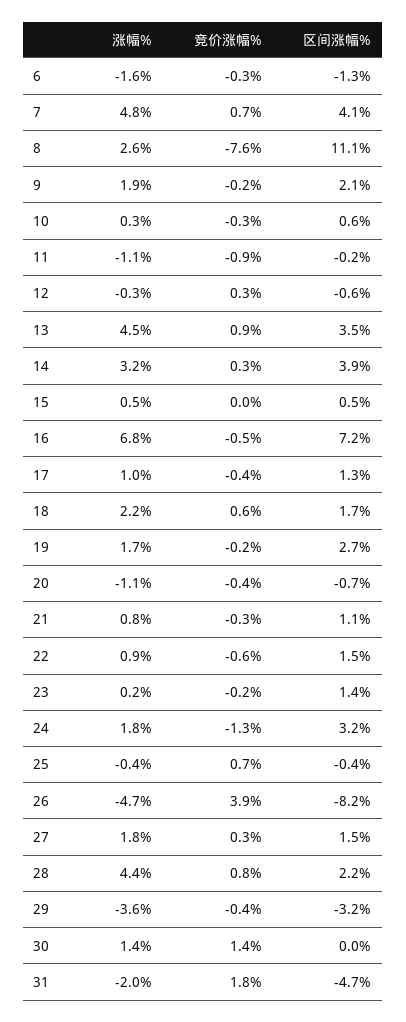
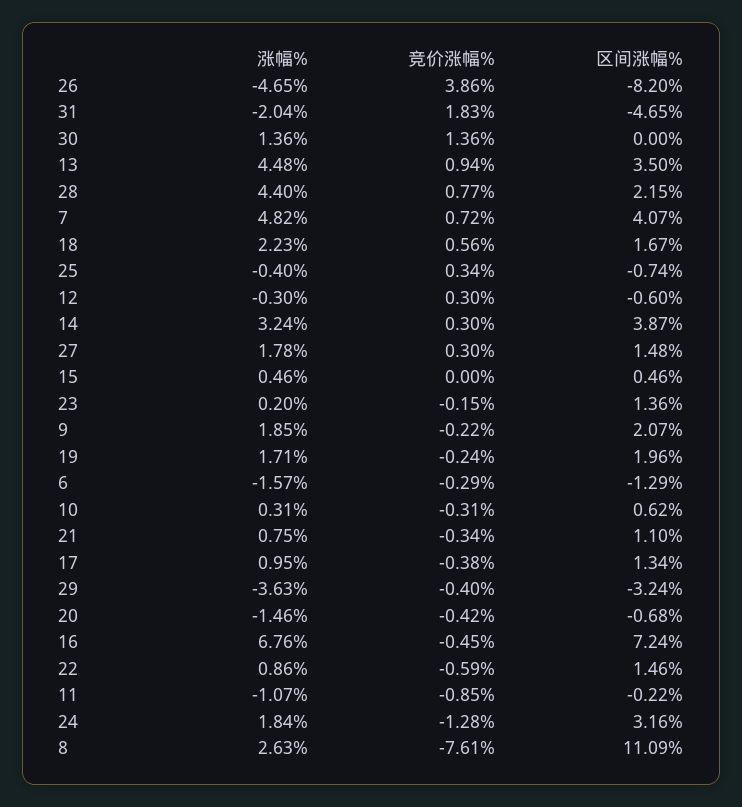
  {
    "涨幅%": {
      "6": -1.57,
      "7": 4.82,
      "8": 2.63,
      "9": 1.85,
      "10": 0.31,
      "11": -1.07,
      "12": -0.3,
      "13": 4.48,
      "14": 3.24,
      "15": 0.46,
      "16": 6.76,
      "17": 0.95,
      "18": 2.23,
      "19": 1.71,
-     "20": -1.1,
+     "20": -1.46,
      "21": 0.75,
      "22": 0.86,
      "23": 0.2,
      "24": 1.84,
      "25": -0.4,
      "26": -4.65,
      "27": 1.78,
      "28": 4.4,
      "29": -3.63,
      "30": 1.36,
      "31": -2.04
    },
    "竞价涨幅%": {
      "6": -0.29,
      "7": 0.72,
      "8": -7.61,
      "9": -0.22,
      "10": -0.31,
      "11": -0.85,
      "12": 0.3,
      "13": 0.94,
      "14": 0.3,
      "15": 0,
      "16": -0.45,
      "17": -0.38,
      "18": 0.56,
      "19": -0.24,
      "20": -0.42,
      "21": -0.34,
      "22": -0.59,
      "23": -0.15,
      "24": -1.28,
-     "25": 0.7,
+     "25": 0.34,
      "26": 3.86,
      "27": 0.3,
      "28": 0.77,
      "29": -0.4,
      "30": 1.36,
      "31": 1.83
    },
    "区间涨幅%": {
      "6": -1.29,
      "7": 4.07,
      "8": 11.09,
      "9": 2.07,
      "10": 0.62,
      "11": -0.22,
      "12": -0.6,
      "13": 3.5,
      "14": 3.87,
      "15": 0.46,
      "16": 7.24,
      "17": 1.34,
      "18": 1.67,
-     "19": 2.7,
+     "19": 1.96,
      "20": -0.68,
      "21": 1.1,
      "22": 1.46,
      "23": 1.36,
      "24": 3.16,
-     "25": -0.4,
+     "25": -0.74,
      "26": -8.2,
      "27": 1.48,
      "28": 2.15,
      "29": -3.24,
      "30": 0,
      "31": -4.65
    }
  }

